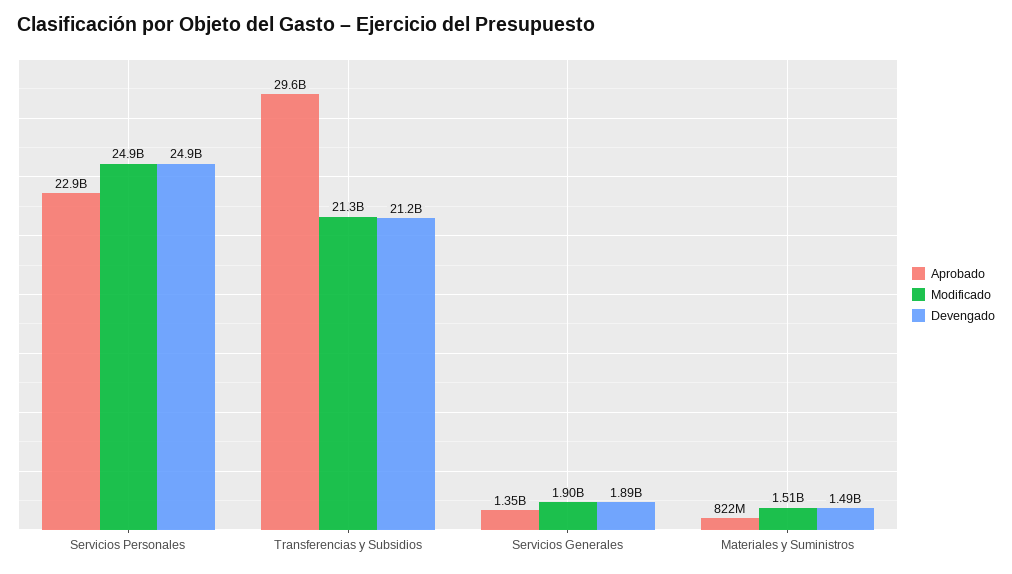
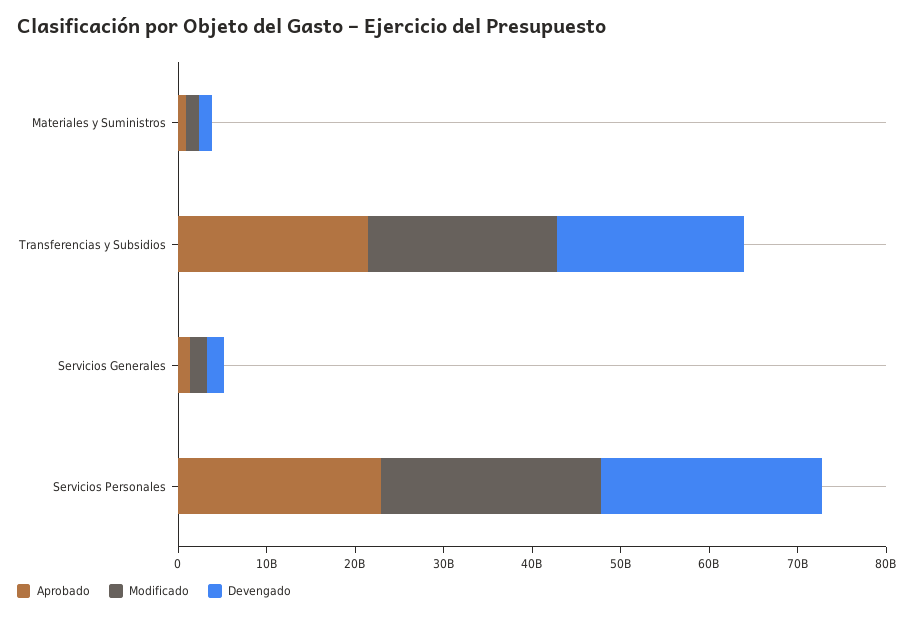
  {
    "Aprobado": {
      "Servicios Personales": 22900000000,
-     "Transferencias y Subsidios": 29600000000,
+     "Transferencias y Subsidios": 22000000000,
      "Servicios Generales": 1350000000,
      "Materiales y Suministros": 822000000
    },
    "Modificado": {
      "Servicios Personales": 24900000000,
      "Transferencias y Subsidios": 21300000000,
      "Servicios Generales": 1900000000,
      "Materiales y Suministros": 1510000000
    },
    "Devengado": {
      "Servicios Personales": 24900000000,
      "Transferencias y Subsidios": 21200000000,
      "Servicios Generales": 1890000000,
      "Materiales y Suministros": 1490000000
    }
  }

